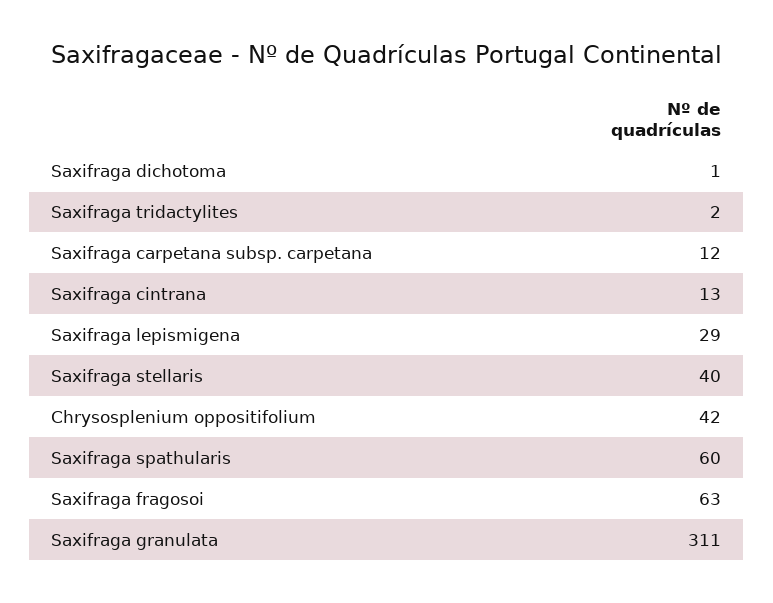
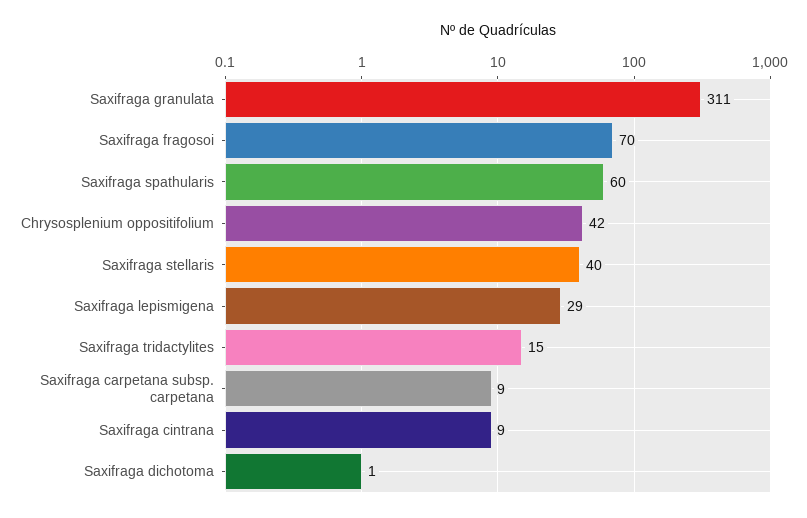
  {
    "Saxifraga dichotoma": 1,
-   "Saxifraga tridactylites": 2,
+   "Saxifraga tridactylites": 15,
-   "Saxifraga carpetana subsp. carpetana": 12,
+   "Saxifraga carpetana subsp. carpetana": 9,
-   "Saxifraga cintrana": 13,
+   "Saxifraga cintrana": 9,
    "Saxifraga lepismigena": 29,
    "Saxifraga stellaris": 40,
    "Chrysosplenium oppositifolium": 42,
    "Saxifraga spathularis": 60,
-   "Saxifraga fragosoi": 63,
+   "Saxifraga fragosoi": 70,
    "Saxifraga granulata": 311
  }

